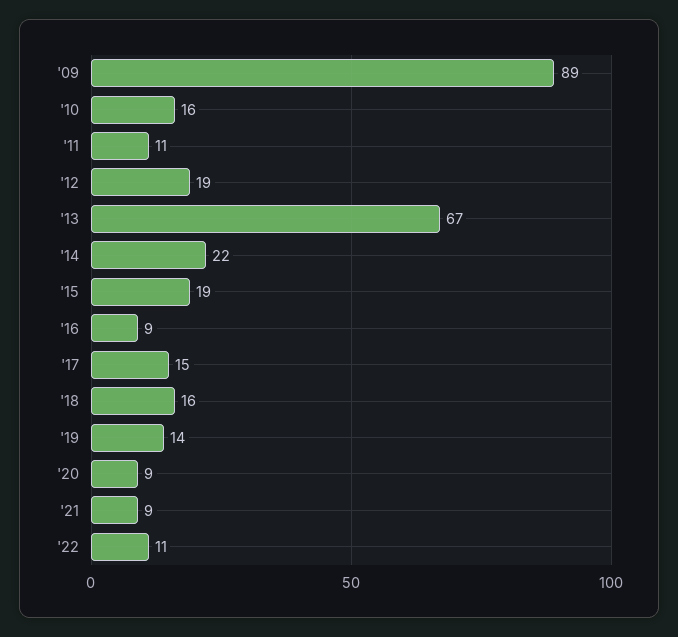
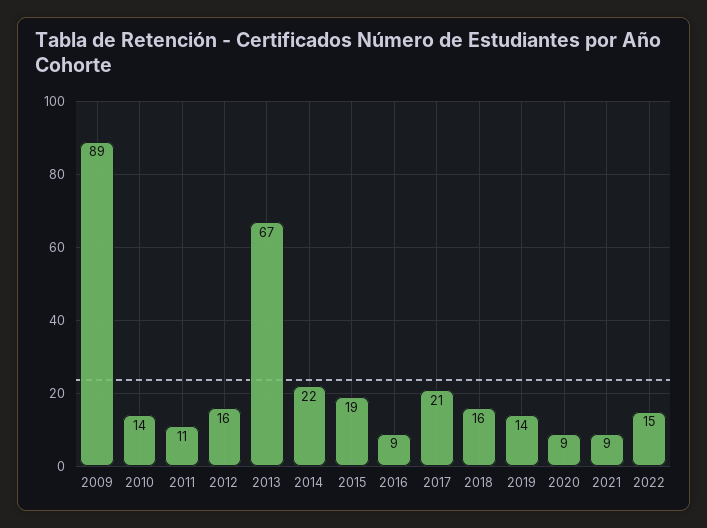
  {
    "'09": 89,
-   "'10": 16,
+   "'10": 14,
    "'11": 11,
-   "'12": 19,
+   "'12": 16,
    "'13": 67,
    "'14": 22,
    "'15": 19,
    "'16": 9,
-   "'17": 15,
+   "'17": 21,
    "'18": 16,
    "'19": 14,
    "'20": 9,
    "'21": 9,
-   "'22": 11
+   "'22": 15
  }

